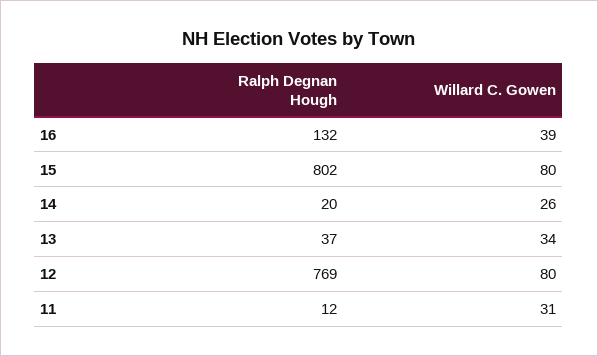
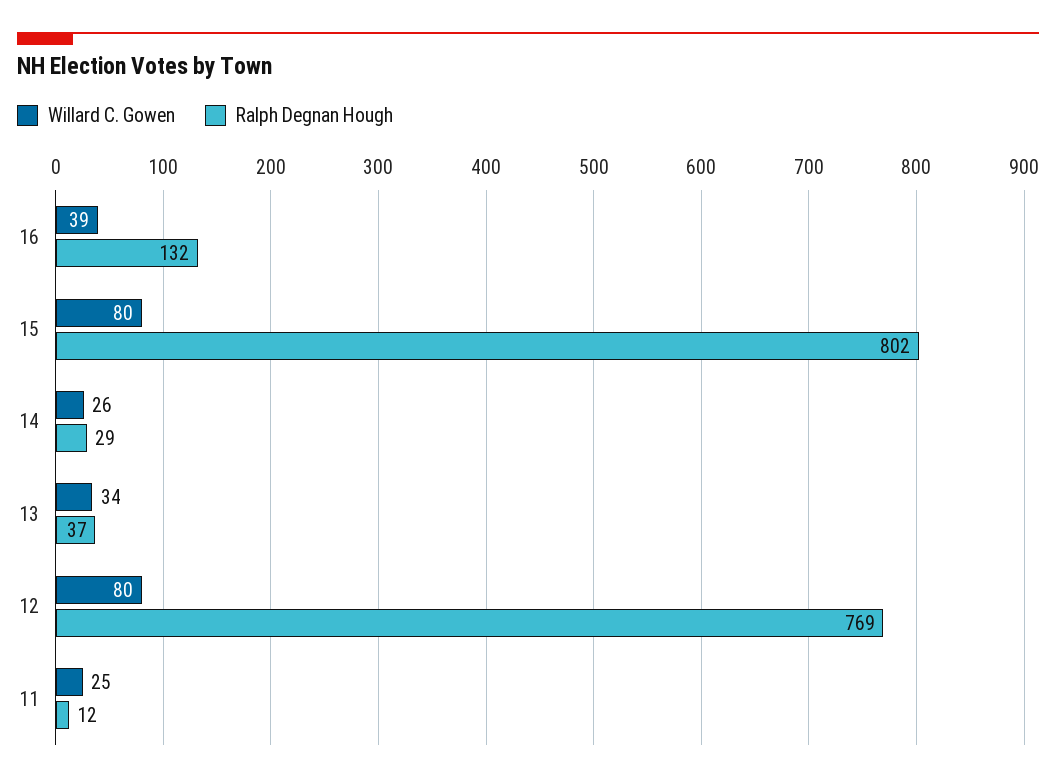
  {
    "Ralph Degnan Hough": {
      "16": 132,
      "15": 802,
-     "14": 20,
+     "14": 29,
      "13": 37,
      "12": 769,
      "11": 12
    },
    "Willard C. Gowen": {
      "16": 39,
      "15": 80,
      "14": 26,
      "13": 34,
      "12": 80,
-     "11": 31
+     "11": 25
    }
  }

